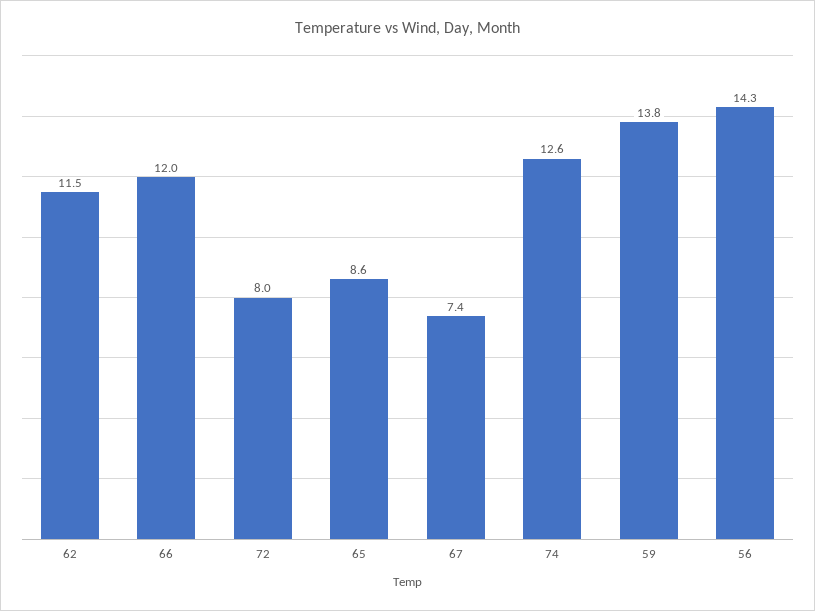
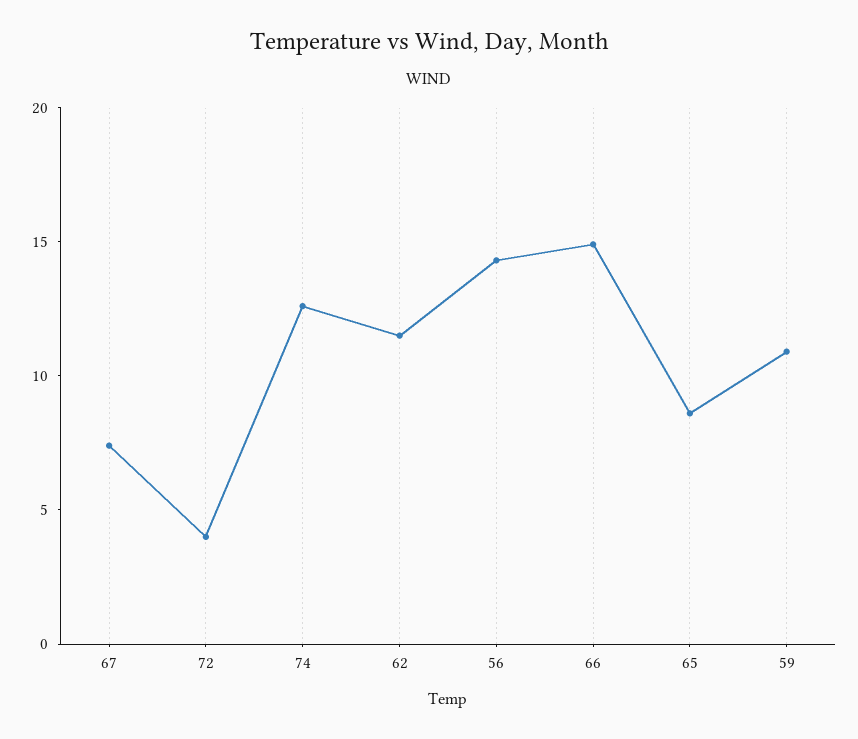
  {
    "62": 11.5,
-   "66": 12,
+   "66": 15,
-   "72": 8,
+   "72": 4,
    "65": 8.6,
    "67": 7.4,
    "74": 12.6,
-   "59": 13.8,
+   "59": 11,
    "56": 14.3
  }

